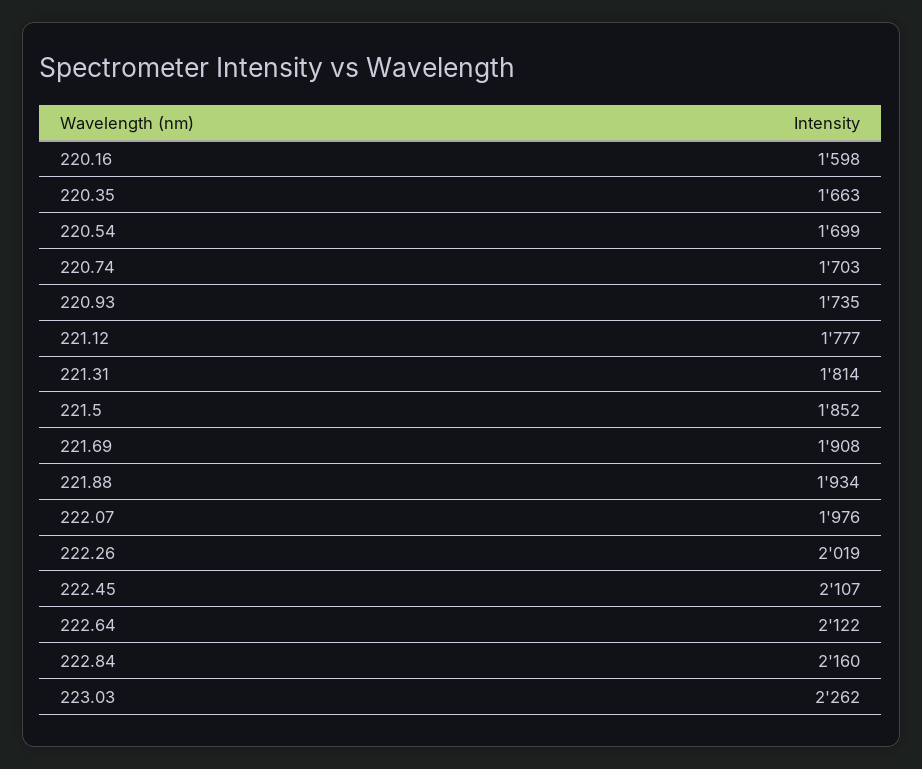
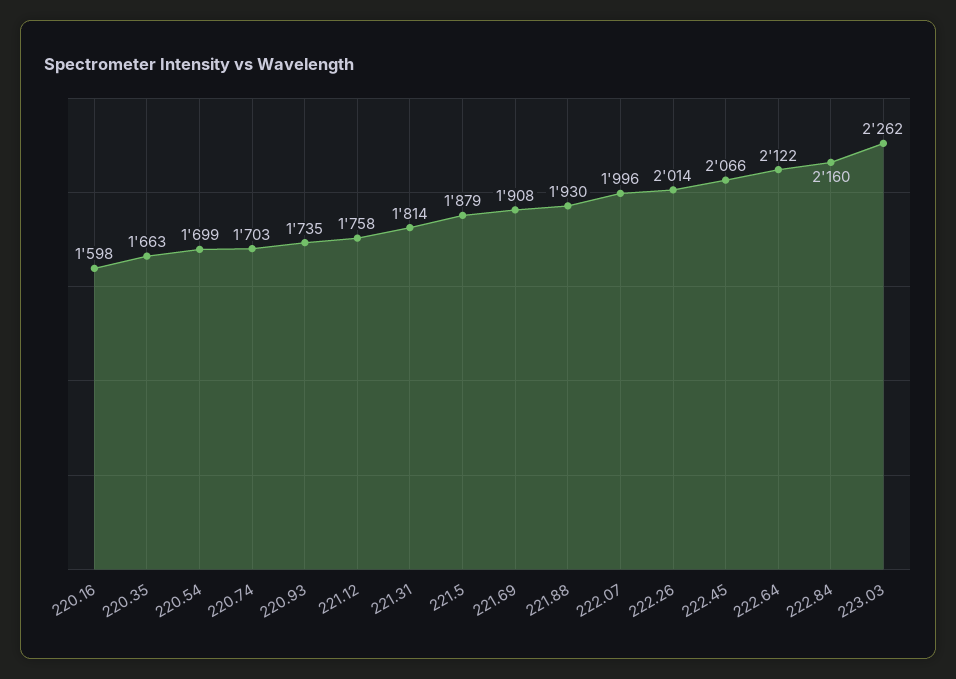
  {
    "220.16": 1598,
    "220.35": 1663,
    "220.54": 1699,
    "220.74": 1703,
    "220.93": 1735,
-   "221.12": 1777,
+   "221.12": 1758,
    "221.31": 1814,
-   "221.5": 1852,
+   "221.5": 1879,
    "221.69": 1908,
-   "221.88": 1934,
+   "221.88": 1930,
-   "222.07": 1976,
+   "222.07": 1996,
-   "222.26": 2019,
+   "222.26": 2014,
-   "222.45": 2107,
+   "222.45": 2066,
    "222.64": 2122,
    "222.84": 2160,
    "223.03": 2262
  }

